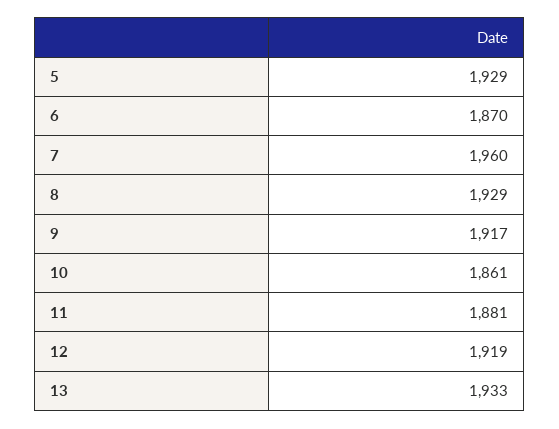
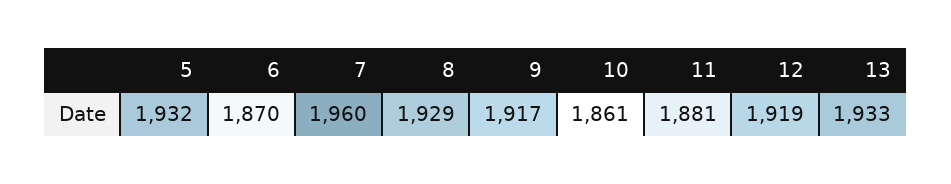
  {
-   "5": 1929,
+   "5": 1932,
    "6": 1870,
    "7": 1960,
    "8": 1929,
    "9": 1917,
    "10": 1861,
    "11": 1881,
    "12": 1919,
    "13": 1933
  }

